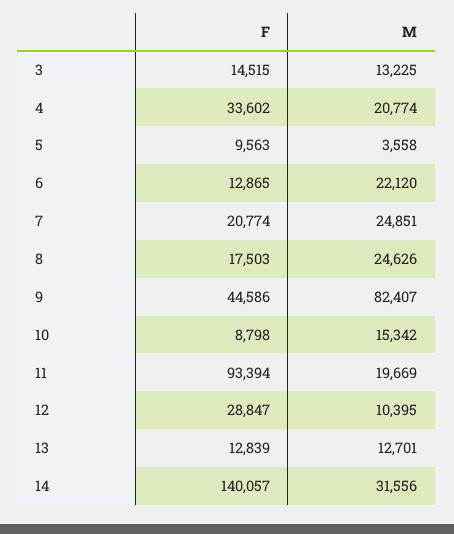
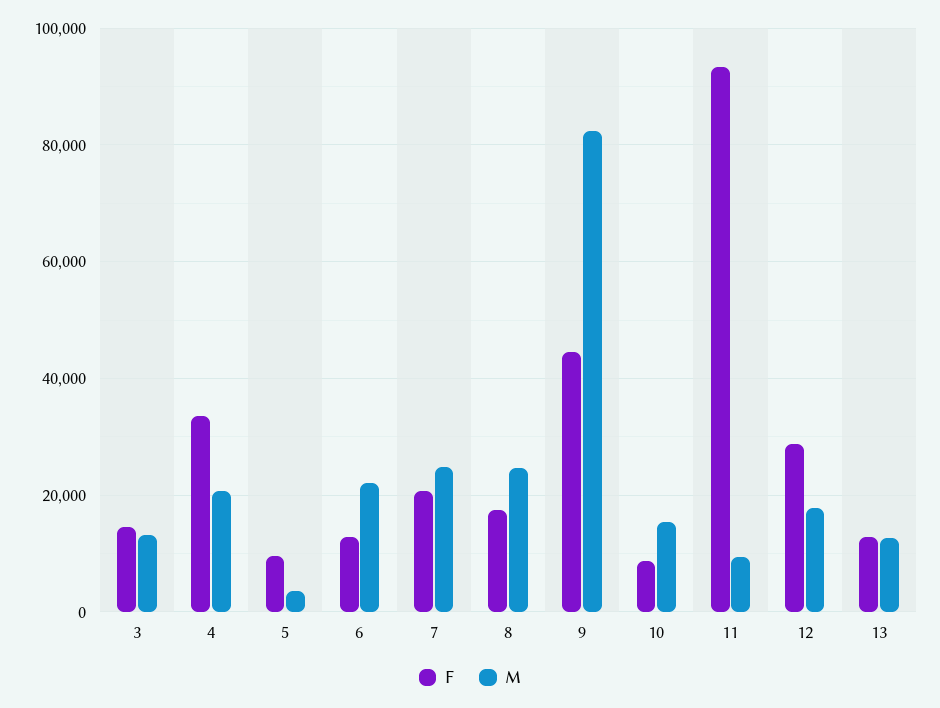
  {
    "F": {
      "3": 14515,
      "4": 33602,
      "5": 9563,
      "6": 12865,
      "7": 20774,
      "8": 17503,
      "9": 44586,
      "10": 8798,
      "11": 93394,
      "12": 28847,
-     "13": 12839,
+     "13": 12839
-     "14": 140057
    },
    "M": {
      "3": 13225,
      "4": 20774,
      "5": 3558,
      "6": 22120,
      "7": 24851,
      "8": 24626,
      "9": 82407,
      "10": 15342,
-     "11": 19669,
+     "11": 10000,
-     "12": 10395,
+     "12": 18000,
-     "13": 12701,
+     "13": 12701
-     "14": 31556
    }
  }

